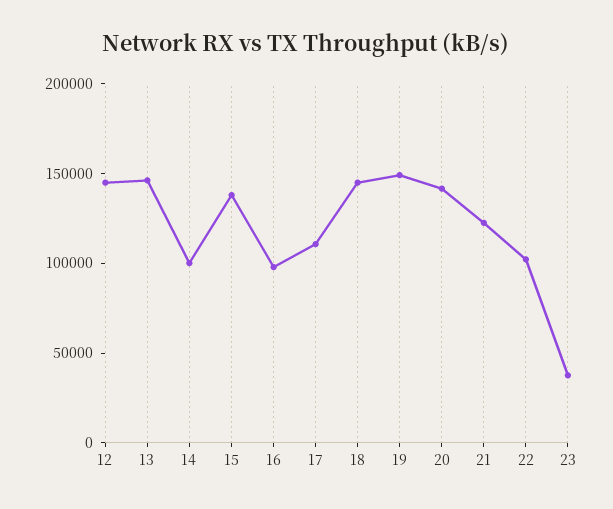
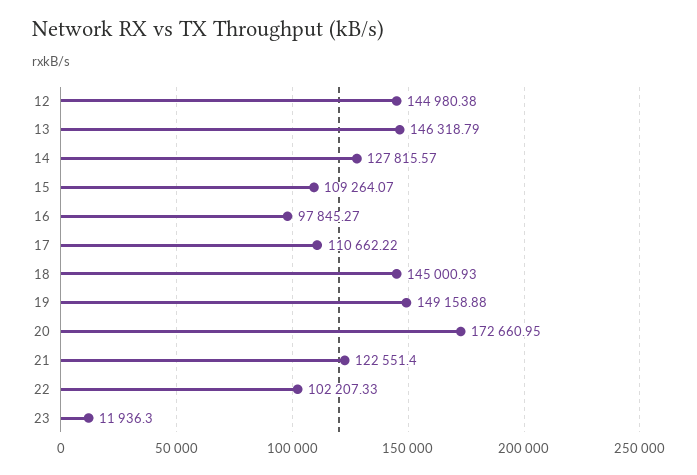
  {
    "12": 144980.38,
    "13": 146318.79,
-   "14": 100000,
+   "14": 127815.57,
-   "15": 140000,
+   "15": 109264.07,
    "16": 97845.27,
    "17": 110662.22,
    "18": 145000.93,
    "19": 149158.88,
-   "20": 140000,
+   "20": 172660.95,
    "21": 122551.4,
    "22": 102207.33,
-   "23": 40000
+   "23": 11936.3
  }

